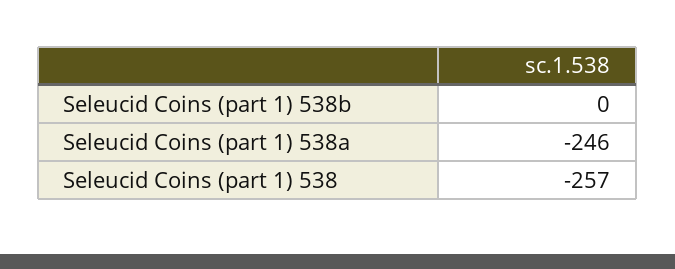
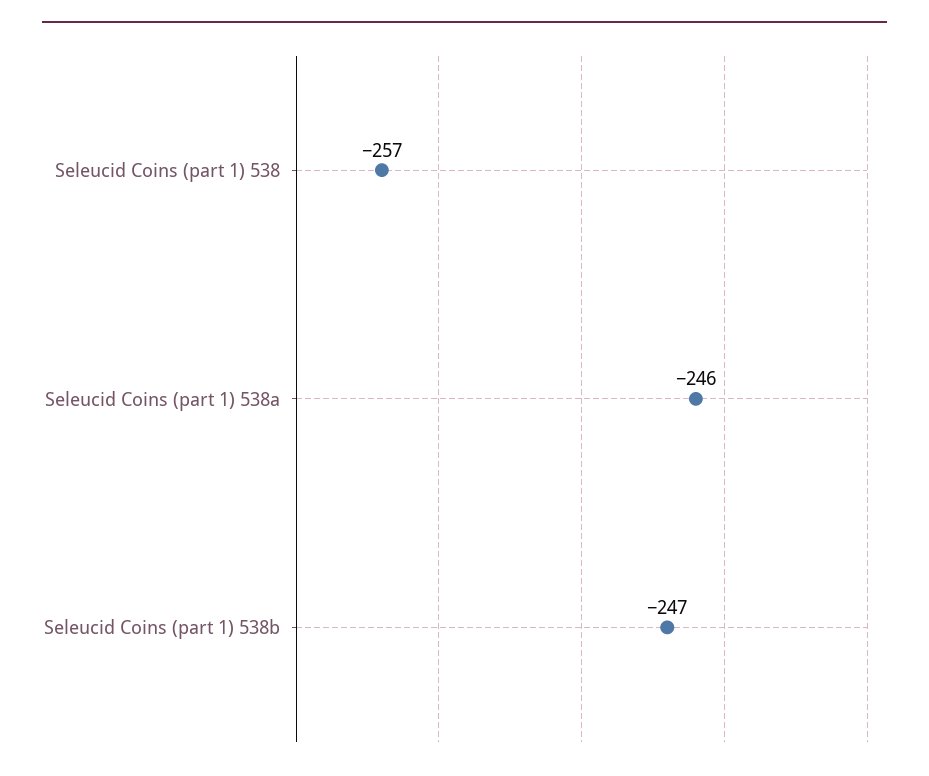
  {
-   "Seleucid Coins (part 1) 538b": 0,
+   "Seleucid Coins (part 1) 538b": -247,
    "Seleucid Coins (part 1) 538a": -246,
    "Seleucid Coins (part 1) 538": -257
  }

